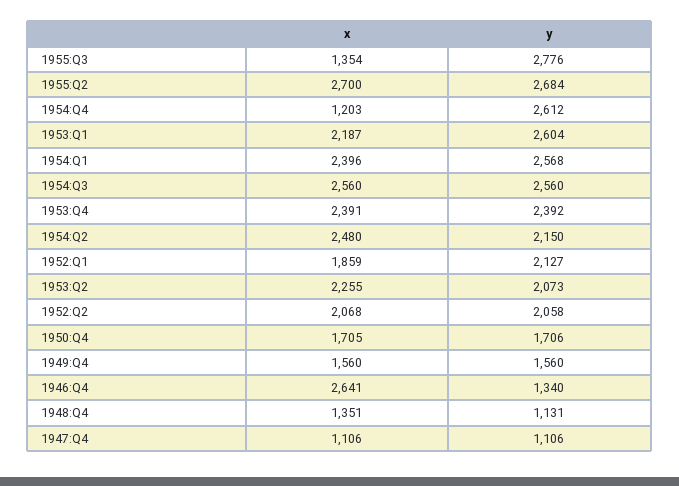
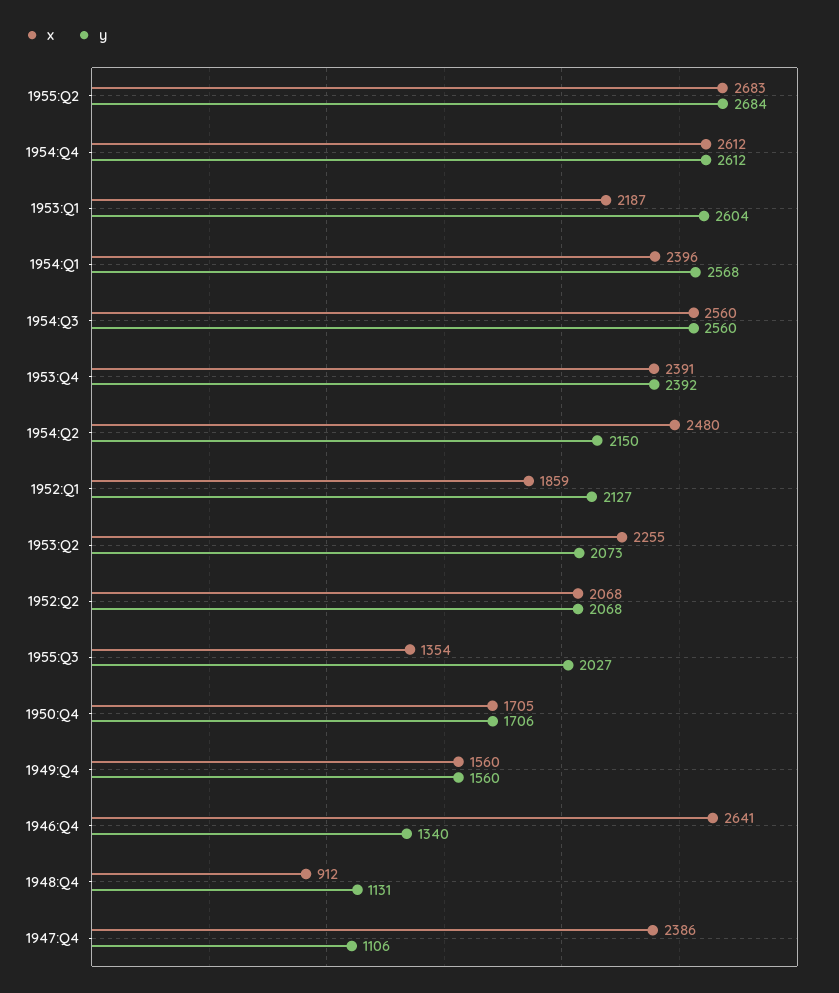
  {
    "x": {
      "1955:Q3": 1354,
-     "1955:Q2": 2700,
+     "1955:Q2": 2683,
-     "1954:Q4": 1203,
+     "1954:Q4": 2612,
      "1953:Q1": 2187,
      "1954:Q1": 2396,
      "1954:Q3": 2560,
      "1953:Q4": 2391,
      "1954:Q2": 2480,
      "1952:Q1": 1859,
      "1953:Q2": 2255,
      "1952:Q2": 2068,
      "1950:Q4": 1705,
      "1949:Q4": 1560,
      "1946:Q4": 2641,
-     "1948:Q4": 1351,
+     "1948:Q4": 912,
-     "1947:Q4": 1106
+     "1947:Q4": 2386
    },
    "y": {
-     "1955:Q3": 2776,
+     "1955:Q3": 2027,
      "1955:Q2": 2684,
      "1954:Q4": 2612,
      "1953:Q1": 2604,
      "1954:Q1": 2568,
      "1954:Q3": 2560,
      "1953:Q4": 2392,
      "1954:Q2": 2150,
      "1952:Q1": 2127,
      "1953:Q2": 2073,
-     "1952:Q2": 2058,
+     "1952:Q2": 2068,
      "1950:Q4": 1706,
      "1949:Q4": 1560,
      "1946:Q4": 1340,
      "1948:Q4": 1131,
      "1947:Q4": 1106
    }
  }

